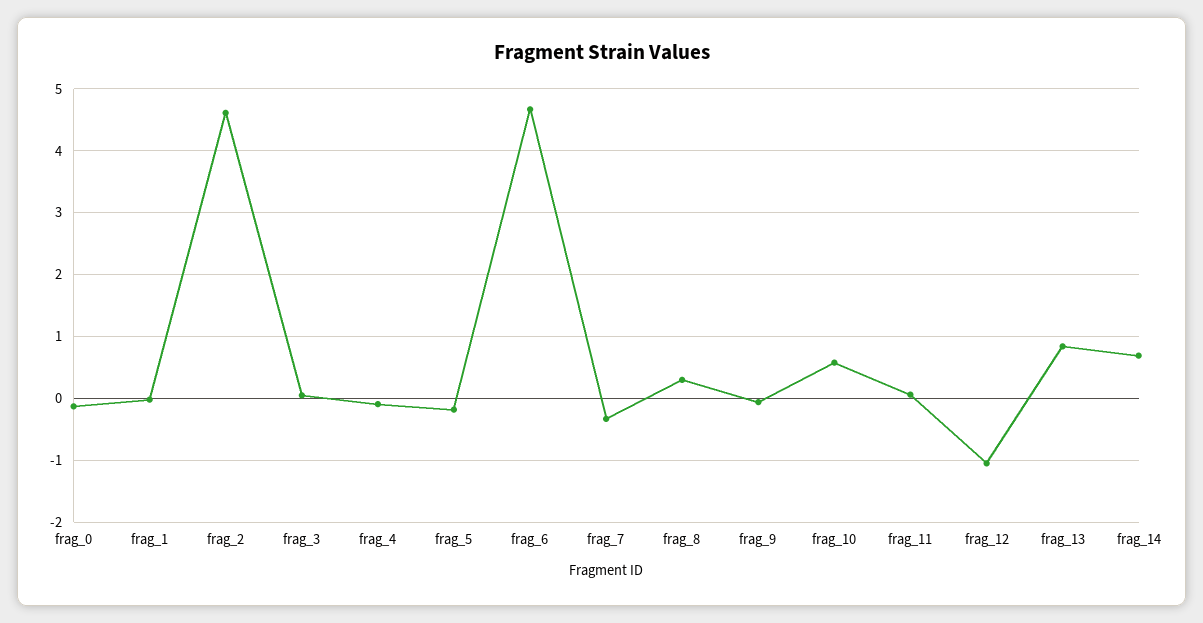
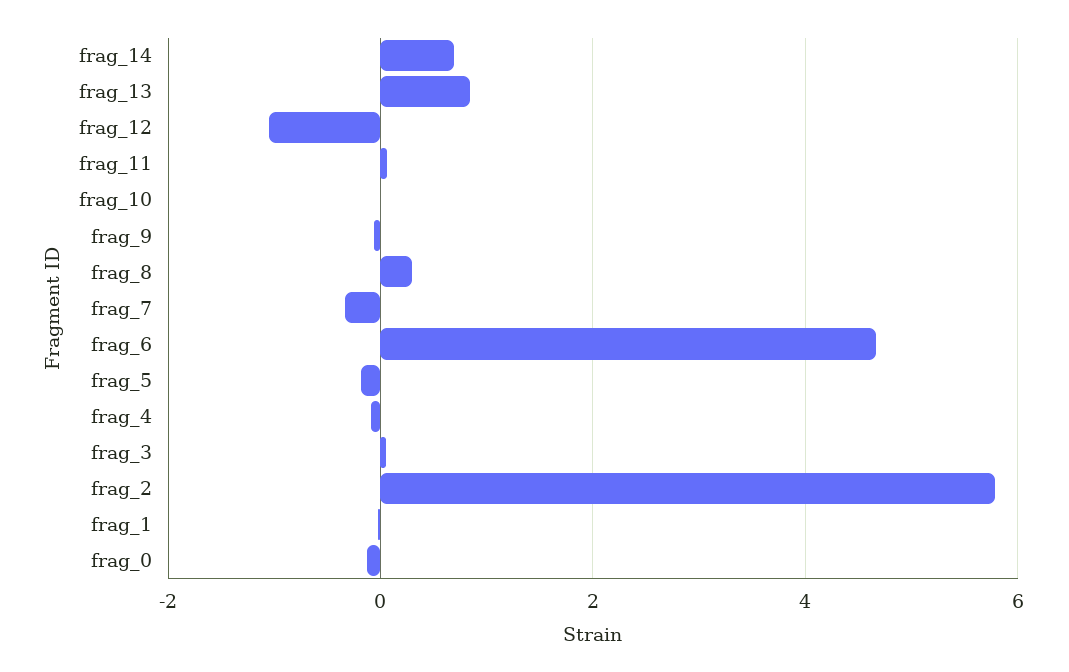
  {
    "frag_0": -0.1,
    "frag_1": 0,
-   "frag_2": 4.6,
+   "frag_2": 5.8,
    "frag_3": 0.1,
    "frag_4": -0.1,
    "frag_5": -0.2,
    "frag_6": 4.7,
    "frag_7": -0.3,
    "frag_8": 0.3,
    "frag_9": -0.1,
-   "frag_10": 0.6,
+   "frag_10": 0,
    "frag_11": 0.1,
    "frag_12": -1.1,
    "frag_13": 0.8,
    "frag_14": 0.7
  }

